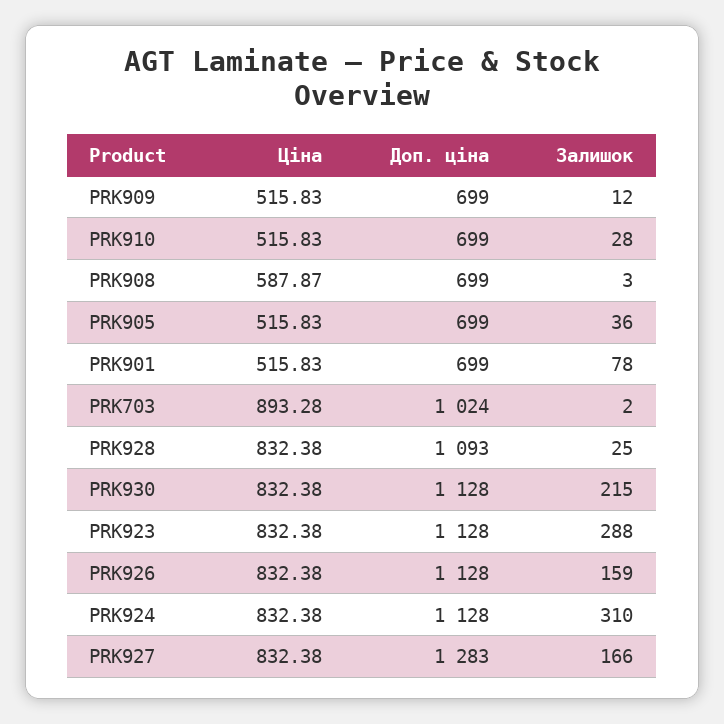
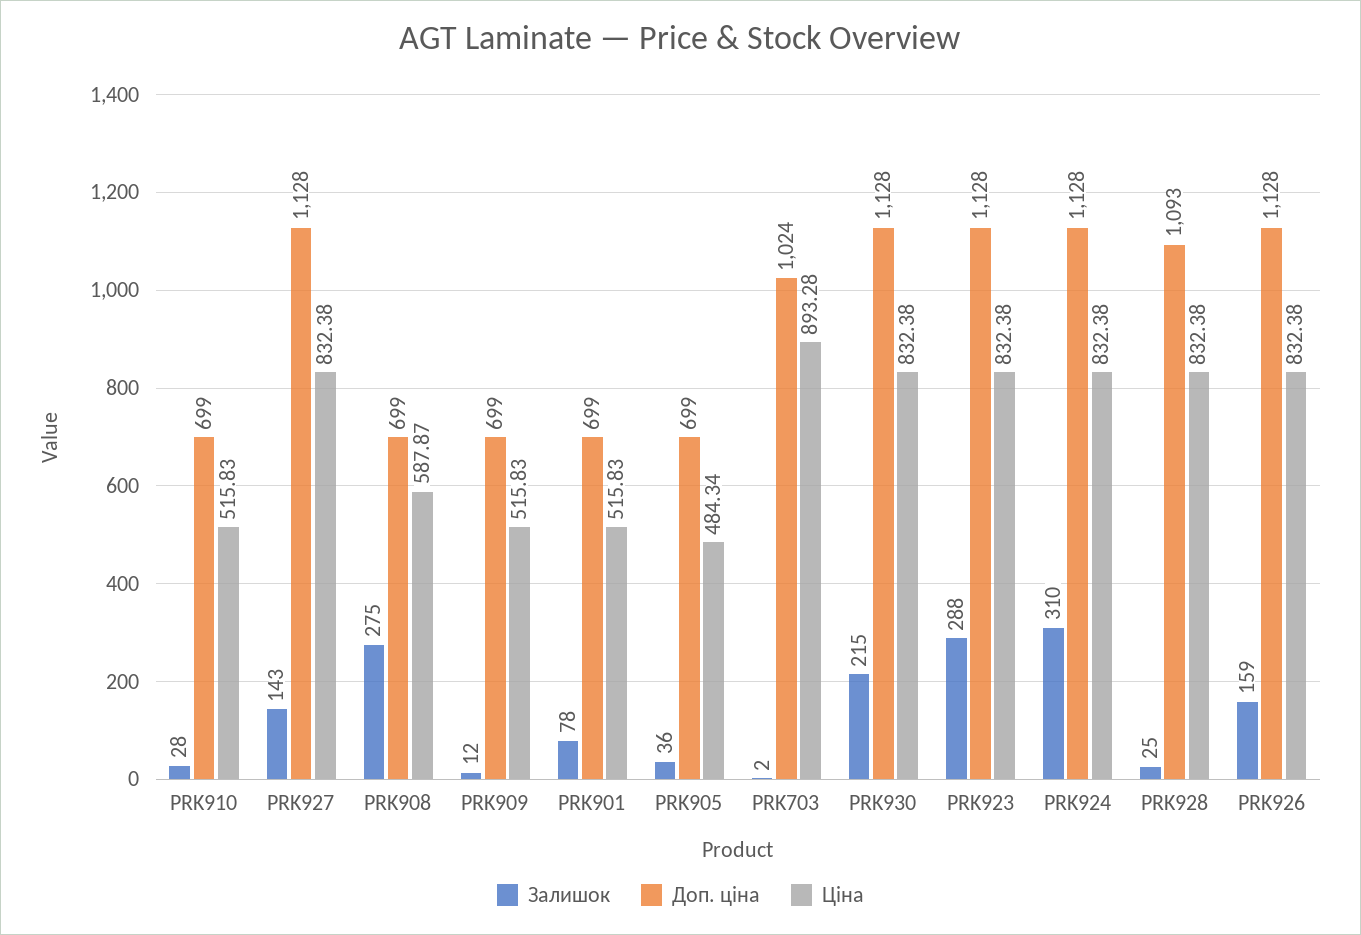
  {
    "Ціна": {
      "PRK909": 515.83,
      "PRK910": 515.83,
      "PRK908": 587.87,
-     "PRK905": 515.83,
+     "PRK905": 484.34,
      "PRK901": 515.83,
      "PRK703": 893.28,
      "PRK928": 832.38,
      "PRK930": 832.38,
      "PRK923": 832.38,
      "PRK926": 832.38,
      "PRK924": 832.38,
      "PRK927": 832.38
    },
    "Доп. ціна": {
      "PRK909": 699,
      "PRK910": 699,
      "PRK908": 699,
      "PRK905": 699,
      "PRK901": 699,
      "PRK703": 1024,
      "PRK928": 1093,
      "PRK930": 1128,
      "PRK923": 1128,
      "PRK926": 1128,
      "PRK924": 1128,
-     "PRK927": 1283
+     "PRK927": 1128
    },
    "Залишок": {
      "PRK909": 12,
      "PRK910": 28,
-     "PRK908": 3,
+     "PRK908": 275,
      "PRK905": 36,
      "PRK901": 78,
      "PRK703": 2,
      "PRK928": 25,
      "PRK930": 215,
      "PRK923": 288,
      "PRK926": 159,
      "PRK924": 310,
-     "PRK927": 166
+     "PRK927": 143
    }
  }

